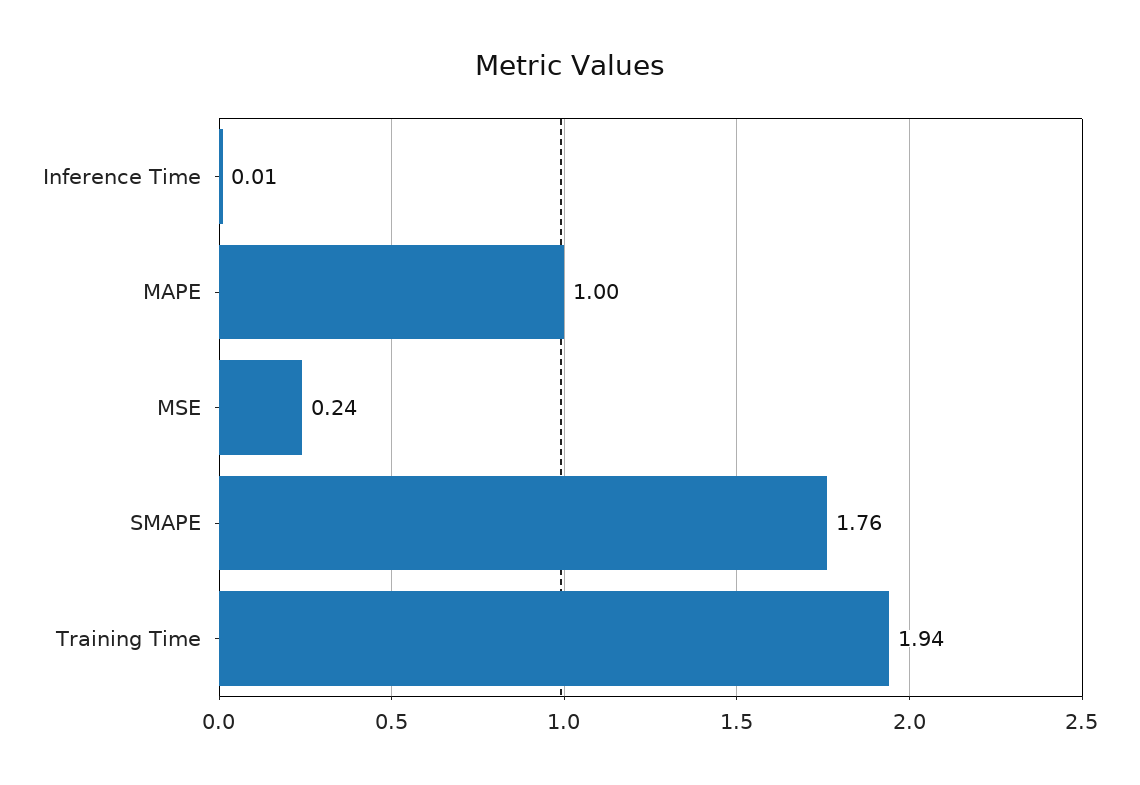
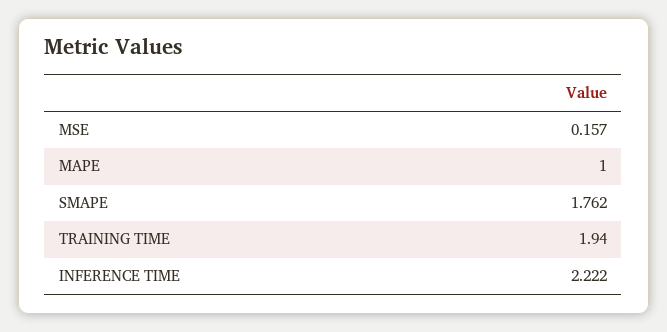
  {
-   "Inference Time": 0.01,
+   "Inference Time": 2.222,
    "MAPE": 1,
-   "MSE": 0.24,
+   "MSE": 0.157,
    "SMAPE": 1.762,
    "Training Time": 1.94
  }

